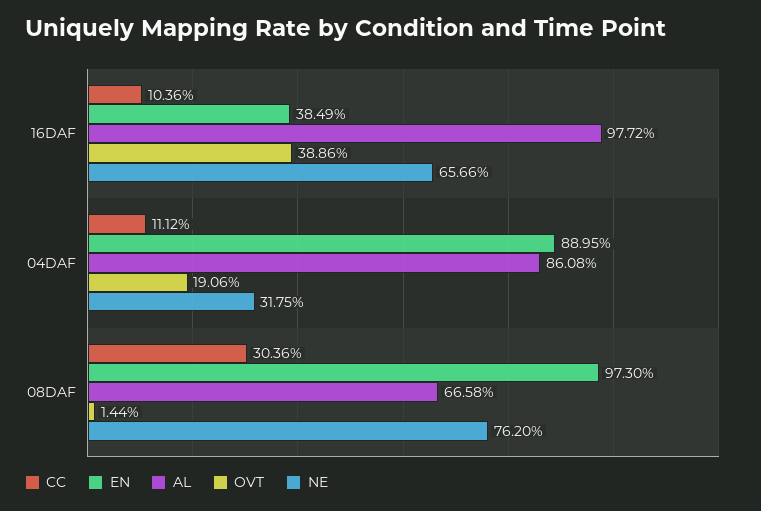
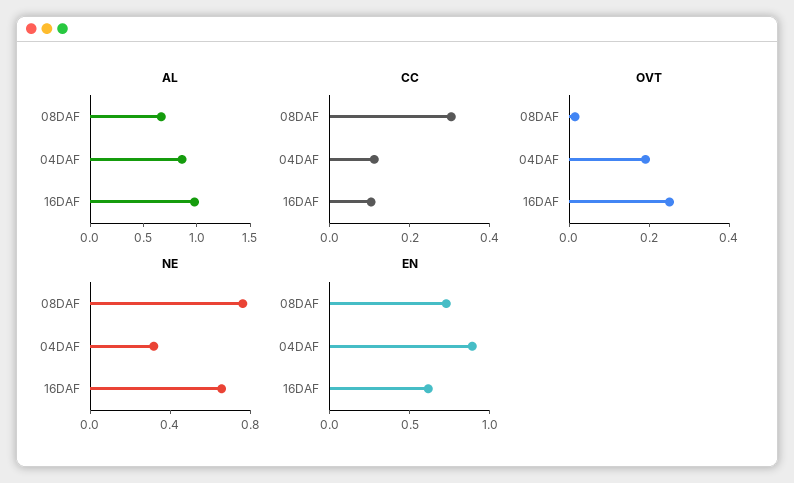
  {
    "CC": {
      "16DAF": 0.1036,
      "04DAF": 0.1112,
      "08DAF": 0.3036
    },
    "EN": {
-     "16DAF": 0.3849,
+     "16DAF": 0.6,
      "04DAF": 0.8895,
-     "08DAF": 0.973
+     "08DAF": 0.7
    },
    "AL": {
      "16DAF": 0.9772,
      "04DAF": 0.8608,
      "08DAF": 0.6658
    },
    "OVT": {
-     "16DAF": 0.3886,
+     "16DAF": 0.25,
      "04DAF": 0.1906,
      "08DAF": 0.0144
    },
    "NE": {
      "16DAF": 0.6566,
      "04DAF": 0.3175,
      "08DAF": 0.762
    }
  }

